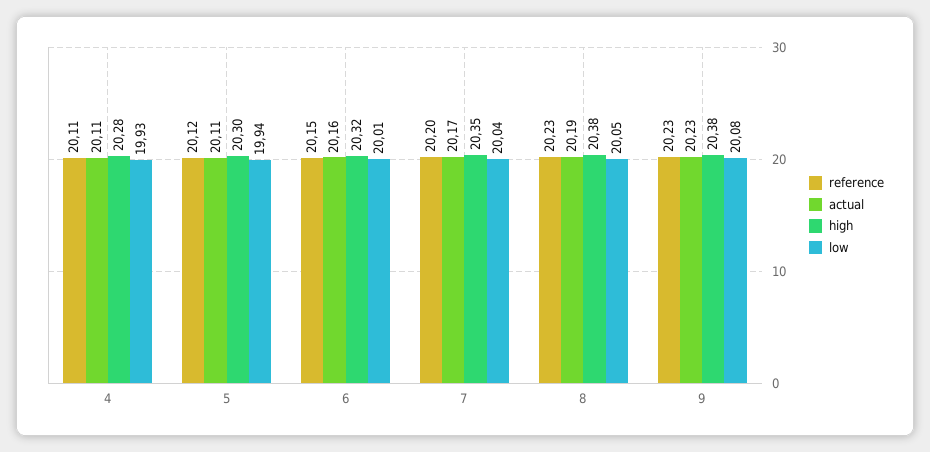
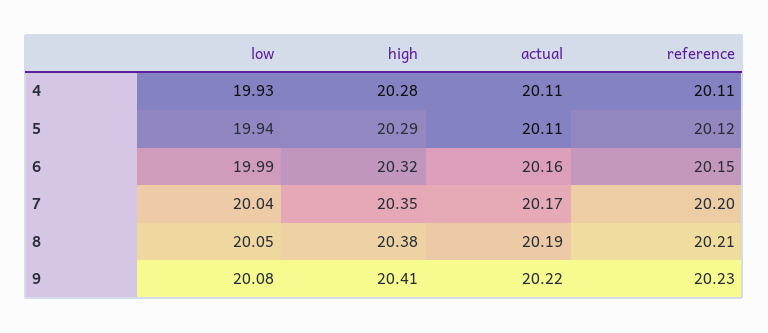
  {
    "reference": {
      "4": 20.11,
      "5": 20.12,
      "6": 20.15,
      "7": 20.2,
-     "8": 20.23,
+     "8": 20.21,
      "9": 20.23
    },
    "actual": {
      "4": 20.11,
      "5": 20.11,
      "6": 20.16,
      "7": 20.17,
      "8": 20.19,
-     "9": 20.23
+     "9": 20.22
    },
    "high": {
      "4": 20.28,
-     "5": 20.3,
+     "5": 20.29,
      "6": 20.32,
      "7": 20.35,
      "8": 20.38,
-     "9": 20.38
+     "9": 20.41
    },
    "low": {
      "4": 19.93,
      "5": 19.94,
-     "6": 20.01,
+     "6": 19.99,
      "7": 20.04,
      "8": 20.05,
      "9": 20.08
    }
  }

